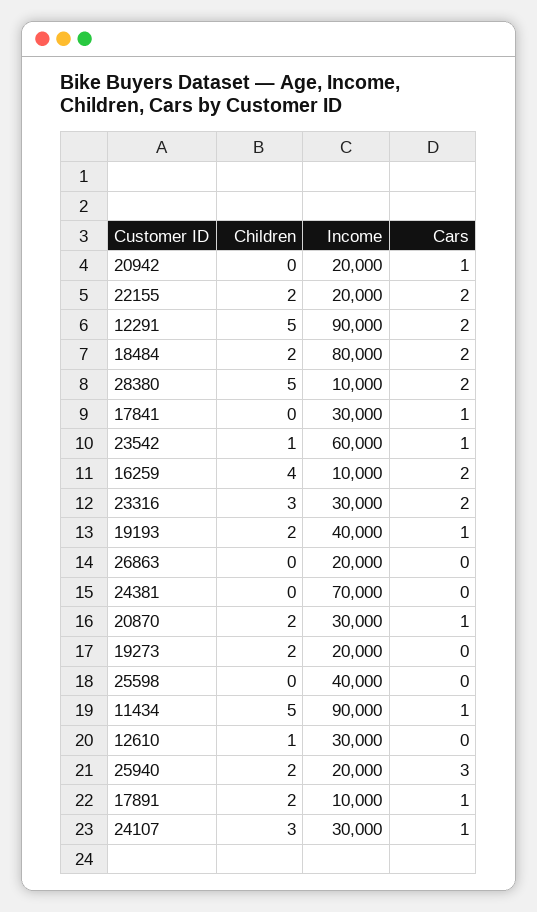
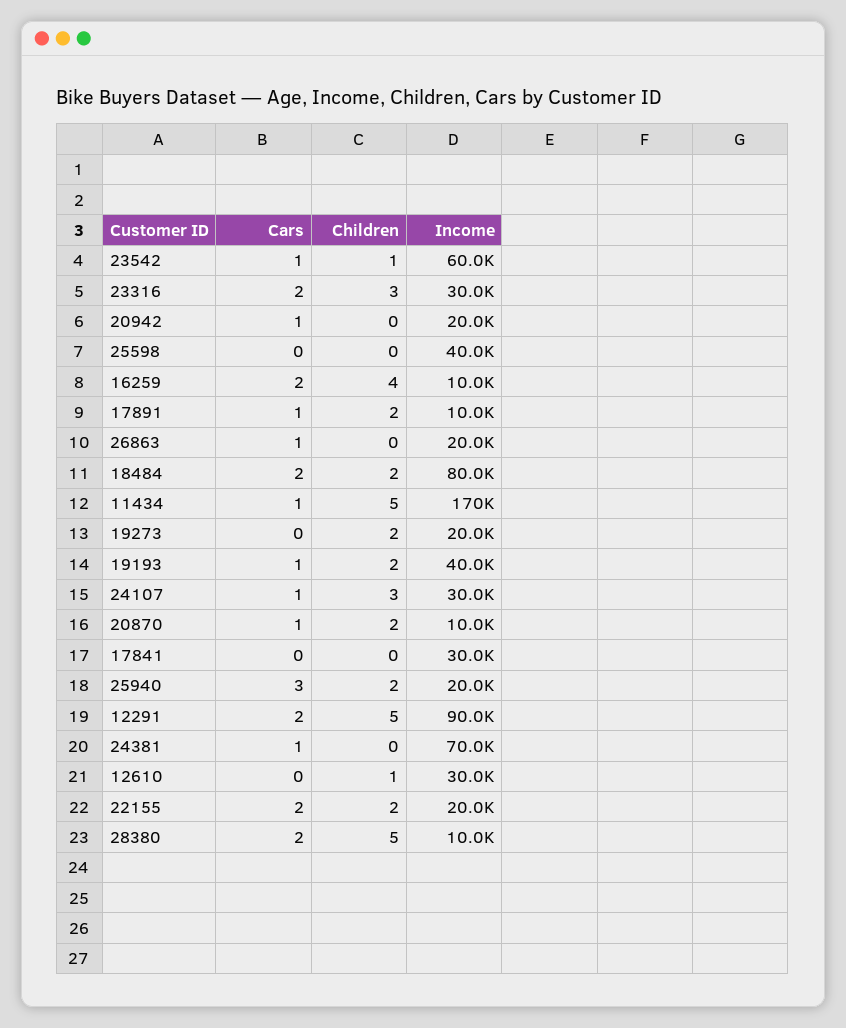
  {
    "Children": {
      "20942": 0,
      "22155": 2,
      "12291": 5,
      "18484": 2,
      "28380": 5,
      "17841": 0,
      "23542": 1,
      "16259": 4,
      "23316": 3,
      "19193": 2,
      "26863": 0,
      "24381": 0,
      "20870": 2,
      "19273": 2,
      "25598": 0,
      "11434": 5,
      "12610": 1,
      "25940": 2,
      "17891": 2,
      "24107": 3
    },
    "Income": {
      "20942": 20000,
      "22155": 20000,
      "12291": 90000,
      "18484": 80000,
      "28380": 10000,
      "17841": 30000,
      "23542": 60000,
      "16259": 10000,
      "23316": 30000,
      "19193": 40000,
      "26863": 20000,
      "24381": 70000,
-     "20870": 30000,
+     "20870": 10000,
      "19273": 20000,
      "25598": 40000,
-     "11434": 90000,
+     "11434": 170000,
      "12610": 30000,
      "25940": 20000,
      "17891": 10000,
      "24107": 30000
    },
    "Cars": {
      "20942": 1,
      "22155": 2,
      "12291": 2,
      "18484": 2,
      "28380": 2,
-     "17841": 1,
+     "17841": 0,
      "23542": 1,
      "16259": 2,
      "23316": 2,
      "19193": 1,
-     "26863": 0,
+     "26863": 1,
-     "24381": 0,
+     "24381": 1,
      "20870": 1,
      "19273": 0,
      "25598": 0,
      "11434": 1,
      "12610": 0,
      "25940": 3,
      "17891": 1,
      "24107": 1
    }
  }

